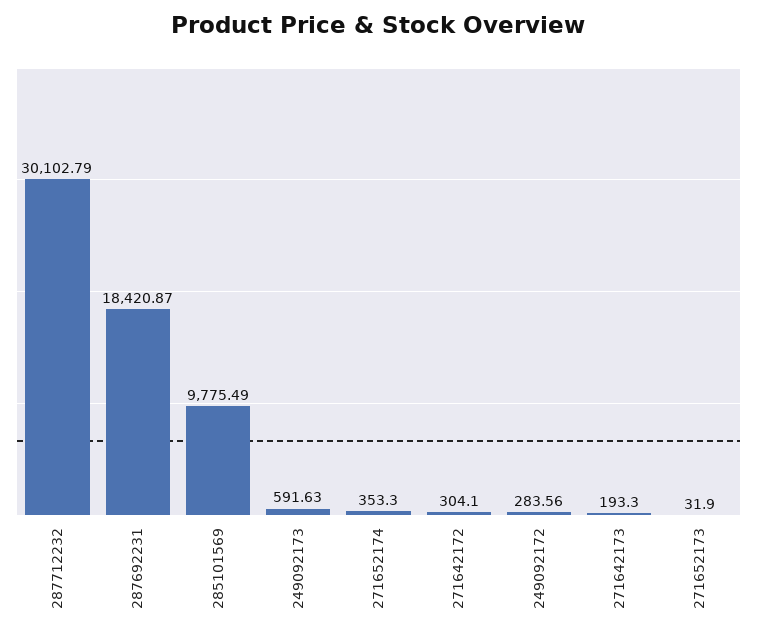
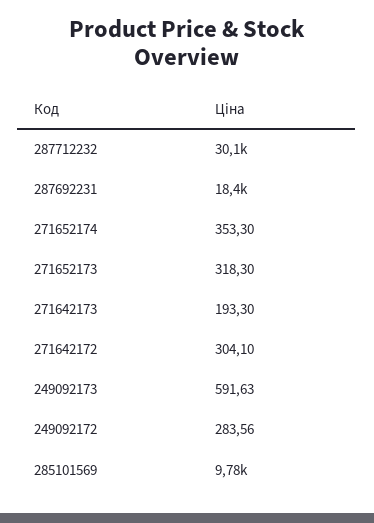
  {
    "287712232": 30102.79,
    "287692231": 18420.87,
    "285101569": 9775.49,
    "249092173": 591.63,
    "271652174": 353.3,
    "271642172": 304.1,
    "249092172": 283.56,
    "271642173": 193.3,
-   "271652173": 31.9
+   "271652173": 318.3
  }

